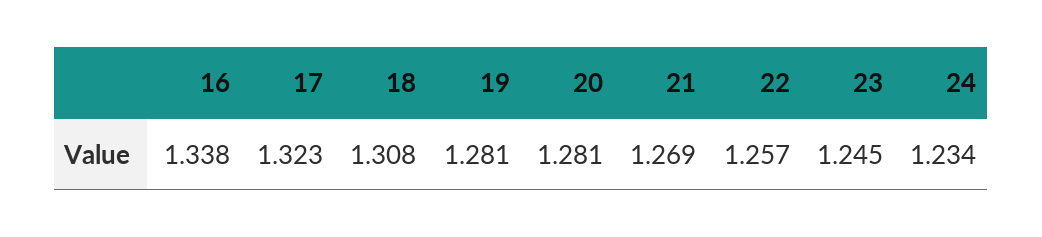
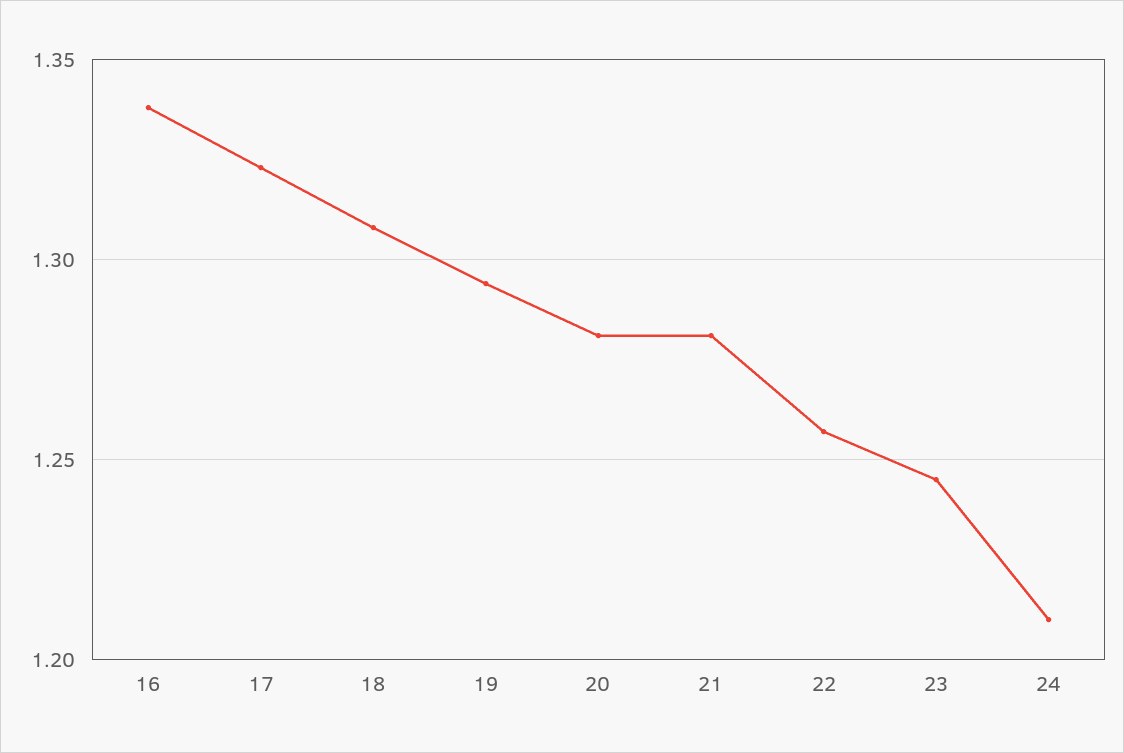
  {
    "16": 1.338,
    "17": 1.323,
    "18": 1.308,
-   "19": 1.281,
+   "19": 1.295,
    "20": 1.281,
-   "21": 1.269,
+   "21": 1.28,
    "22": 1.257,
    "23": 1.245,
-   "24": 1.234
+   "24": 1.21
  }

